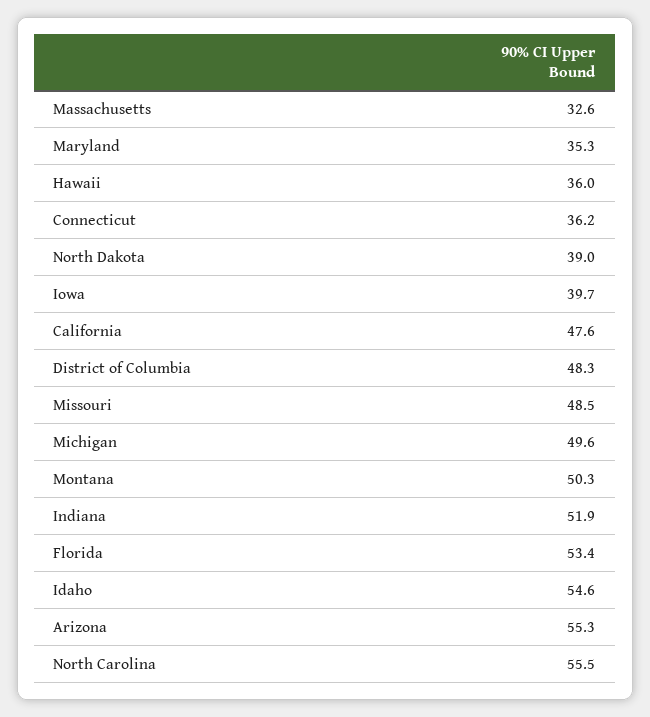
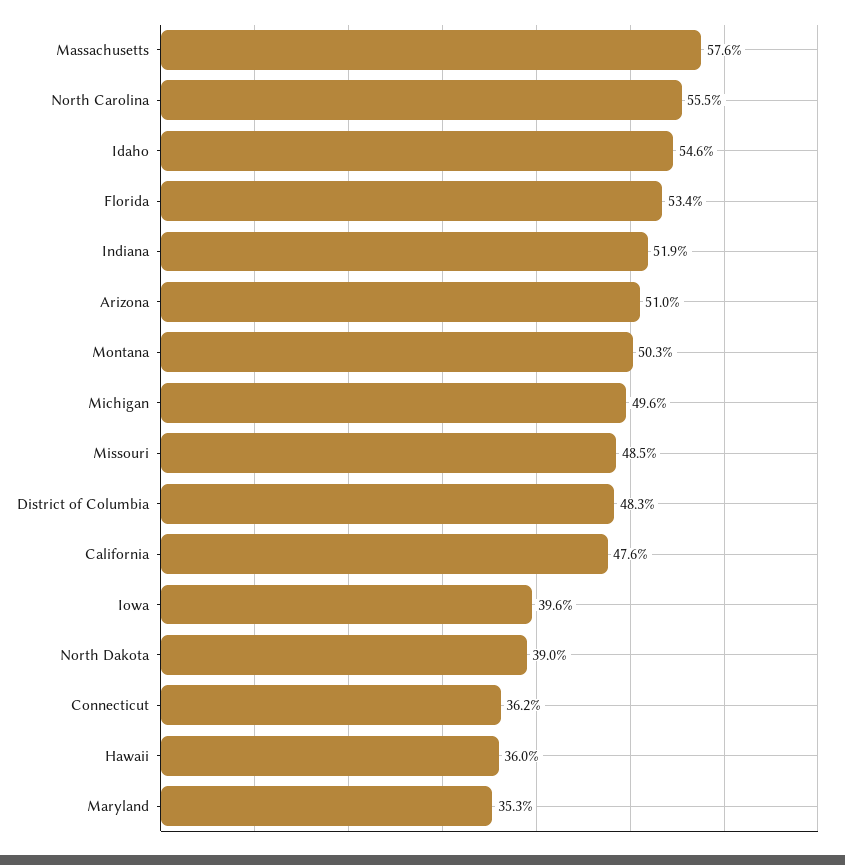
  {
-   "Massachusetts": 32.6,
+   "Massachusetts": 57.6,
    "Maryland": 35.3,
    "Hawaii": 36,
    "Connecticut": 36.2,
    "North Dakota": 39,
-   "Iowa": 39.7,
+   "Iowa": 39.6,
    "California": 47.6,
    "District of Columbia": 48.3,
    "Missouri": 48.5,
    "Michigan": 49.6,
    "Montana": 50.3,
    "Indiana": 51.9,
    "Florida": 53.4,
    "Idaho": 54.6,
-   "Arizona": 55.3,
+   "Arizona": 51,
    "North Carolina": 55.5
  }

